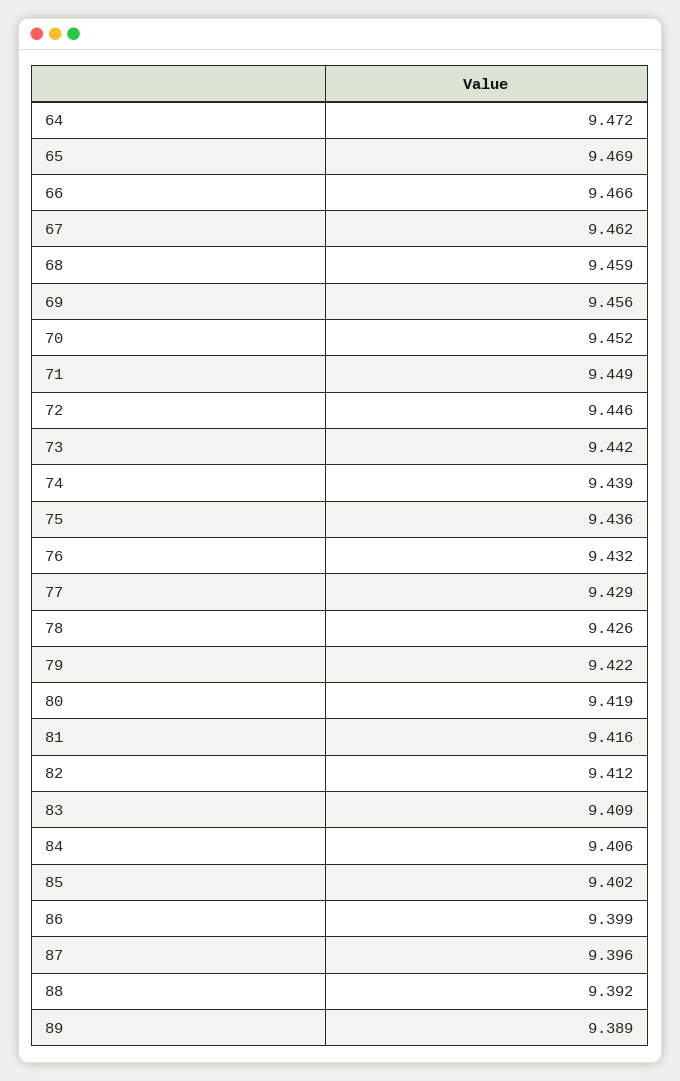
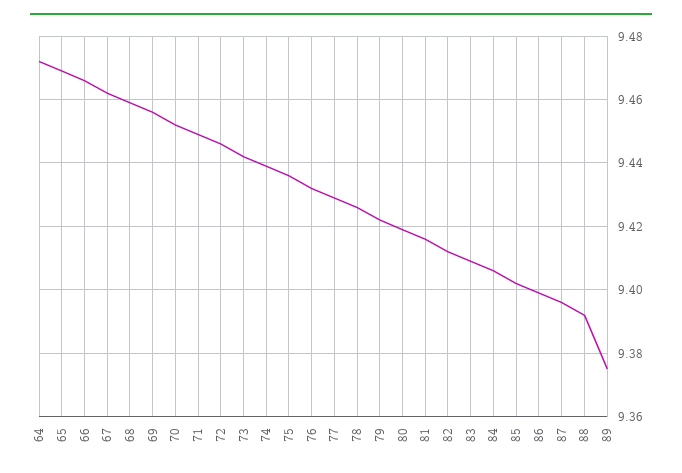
  {
    "64": 9.472,
    "65": 9.469,
    "66": 9.466,
    "67": 9.462,
    "68": 9.459,
    "69": 9.456,
    "70": 9.452,
    "71": 9.449,
    "72": 9.446,
    "73": 9.442,
    "74": 9.439,
    "75": 9.436,
    "76": 9.432,
    "77": 9.429,
    "78": 9.426,
    "79": 9.422,
    "80": 9.419,
    "81": 9.416,
    "82": 9.412,
    "83": 9.409,
    "84": 9.406,
    "85": 9.402,
    "86": 9.399,
    "87": 9.396,
    "88": 9.392,
-   "89": 9.389
+   "89": 9.375
  }

